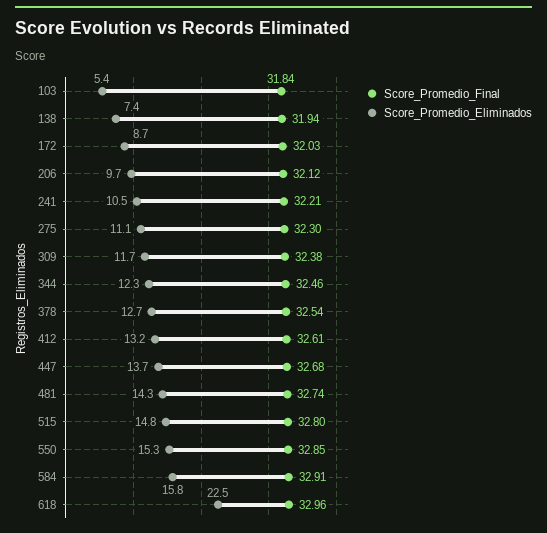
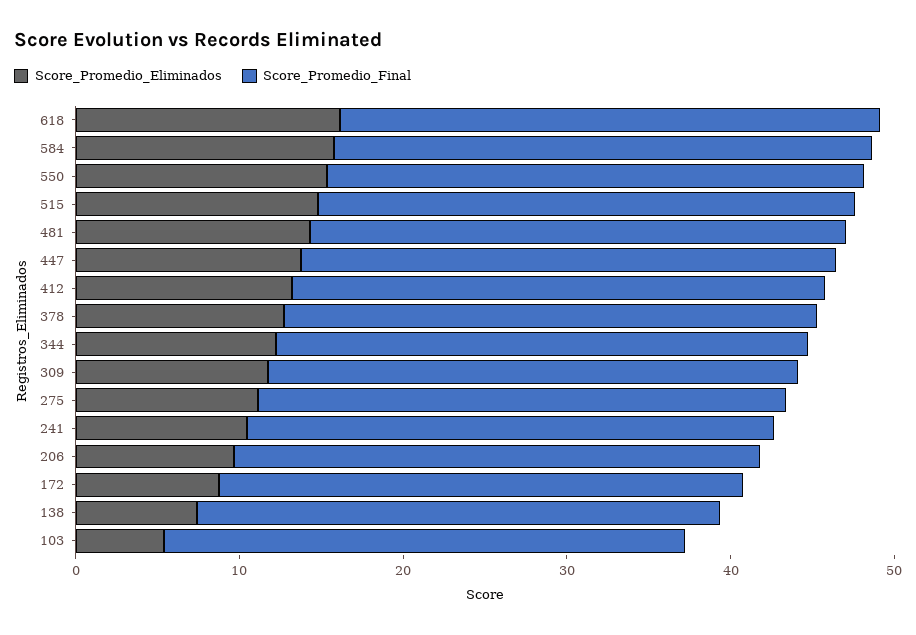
  {
    "Score_Promedio_Final": {
      "103": 31.84,
      "138": 31.94,
      "172": 32.03,
      "206": 32.12,
      "241": 32.21,
      "275": 32.3,
      "309": 32.38,
      "344": 32.46,
      "378": 32.54,
      "412": 32.61,
      "447": 32.68,
      "481": 32.74,
      "515": 32.8,
      "550": 32.85,
      "584": 32.91,
      "618": 32.96
    },
    "Score_Promedio_Eliminados": {
      "103": 5.4,
      "138": 7.4,
      "172": 8.7,
      "206": 9.7,
      "241": 10.5,
      "275": 11.1,
      "309": 11.7,
      "344": 12.3,
      "378": 12.7,
      "412": 13.2,
      "447": 13.7,
      "481": 14.3,
      "515": 14.8,
      "550": 15.3,
      "584": 15.8,
-     "618": 22.5
+     "618": 16
    }
  }

